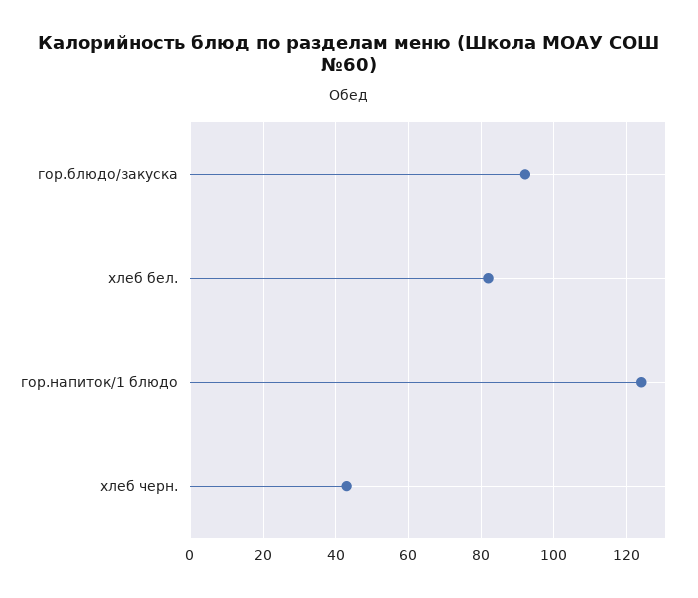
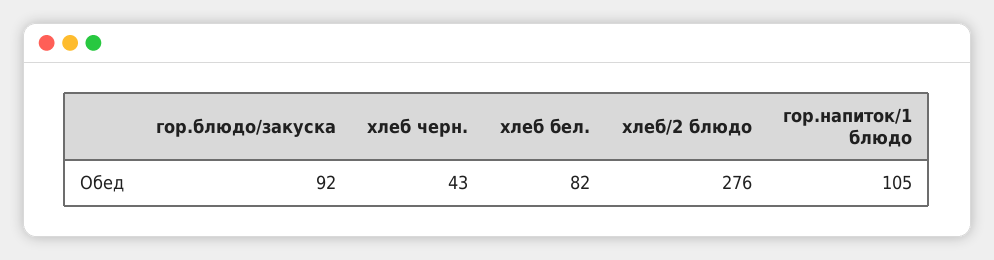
  {
    "гор.блюдо/закуска": 92,
    "хлеб бел.": 82,
-   "гор.напиток/1 блюдо": 125,
+   "гор.напиток/1 блюдо": 105,
-   "хлеб черн.": 43
+   "хлеб черн.": 43,
+   "хлеб/2 блюдо": 276
  }

